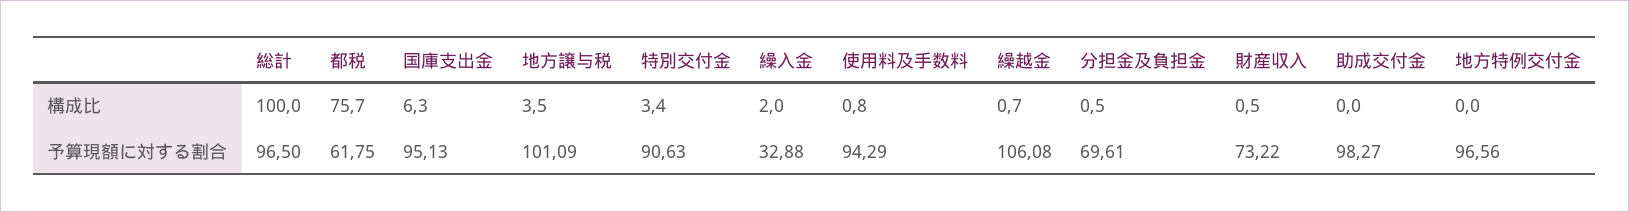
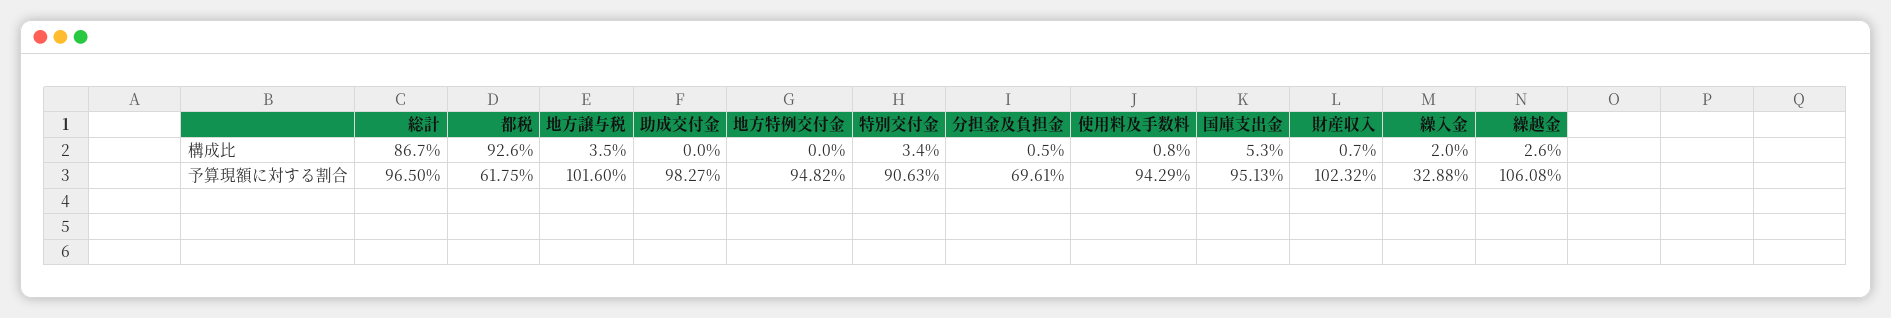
  {
    "総計": {
-     "構成比": 100,
+     "構成比": 86.7,
      "予算現額に対する割合": 96.5
    },
    "都税": {
-     "構成比": 75.7,
+     "構成比": 92.6,
      "予算現額に対する割合": 61.75
    },
    "国庫支出金": {
-     "構成比": 6.3,
+     "構成比": 5.3,
      "予算現額に対する割合": 95.13
    },
    "地方譲与税": {
      "構成比": 3.5,
-     "予算現額に対する割合": 101.09
+     "予算現額に対する割合": 101.6
    },
    "特別交付金": {
      "構成比": 3.4,
      "予算現額に対する割合": 90.63
    },
    "繰入金": {
      "構成比": 2,
      "予算現額に対する割合": 32.88
    },
    "使用料及手数料": {
      "構成比": 0.8,
      "予算現額に対する割合": 94.29
    },
    "繰越金": {
-     "構成比": 0.7,
+     "構成比": 2.6,
      "予算現額に対する割合": 106.08
    },
    "分担金及負担金": {
      "構成比": 0.5,
      "予算現額に対する割合": 69.61
    },
    "財産収入": {
-     "構成比": 0.5,
+     "構成比": 0.7,
-     "予算現額に対する割合": 73.22
+     "予算現額に対する割合": 102.32
    },
    "助成交付金": {
      "構成比": 0,
      "予算現額に対する割合": 98.27
    },
    "地方特例交付金": {
      "構成比": 0,
-     "予算現額に対する割合": 96.56
+     "予算現額に対する割合": 94.82
    }
  }

